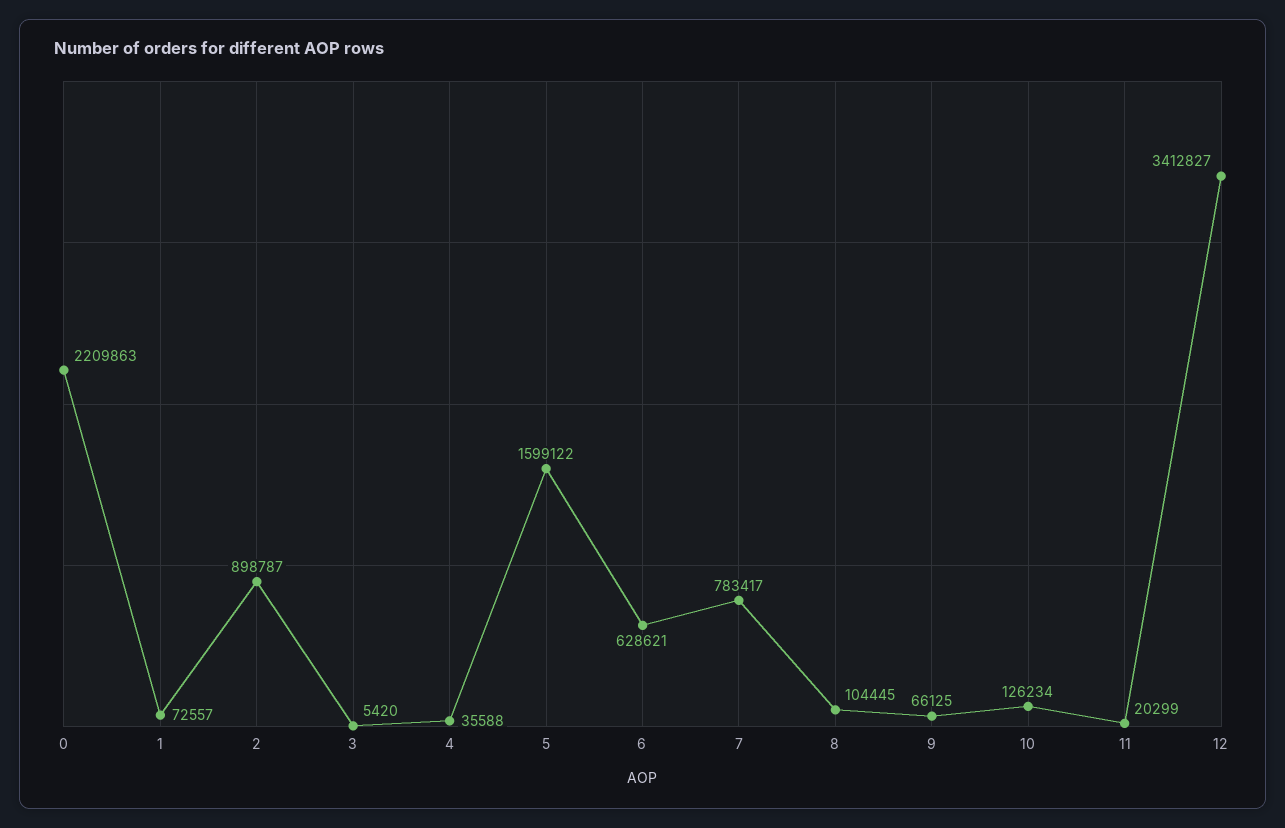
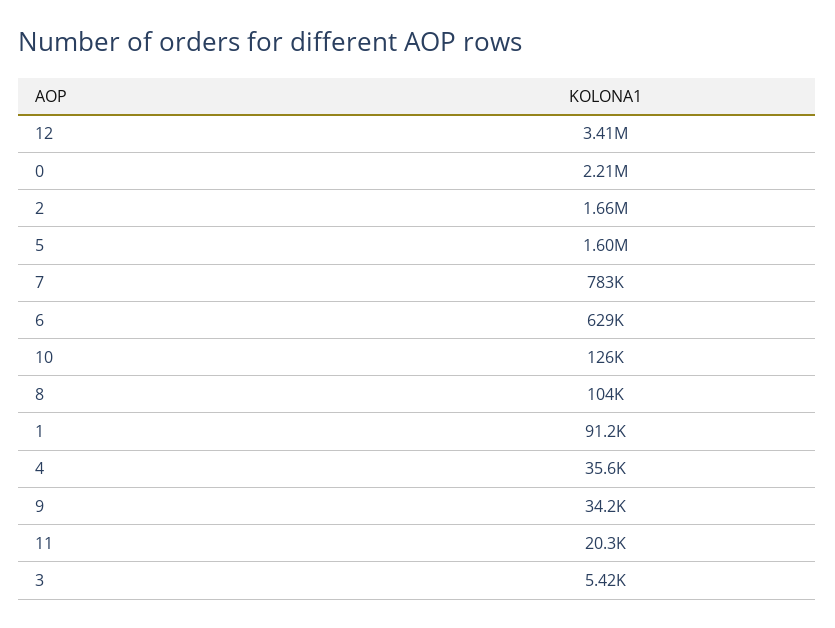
  {
    "0": 2209863,
-   "1": 72557,
+   "1": 91200,
-   "2": 898787,
+   "2": 1660000,
    "3": 5420,
    "4": 35588,
    "5": 1599122,
    "6": 628621,
    "7": 783417,
    "8": 104445,
-   "9": 66125,
+   "9": 34200,
    "10": 126234,
    "11": 20299,
    "12": 3412827
  }

